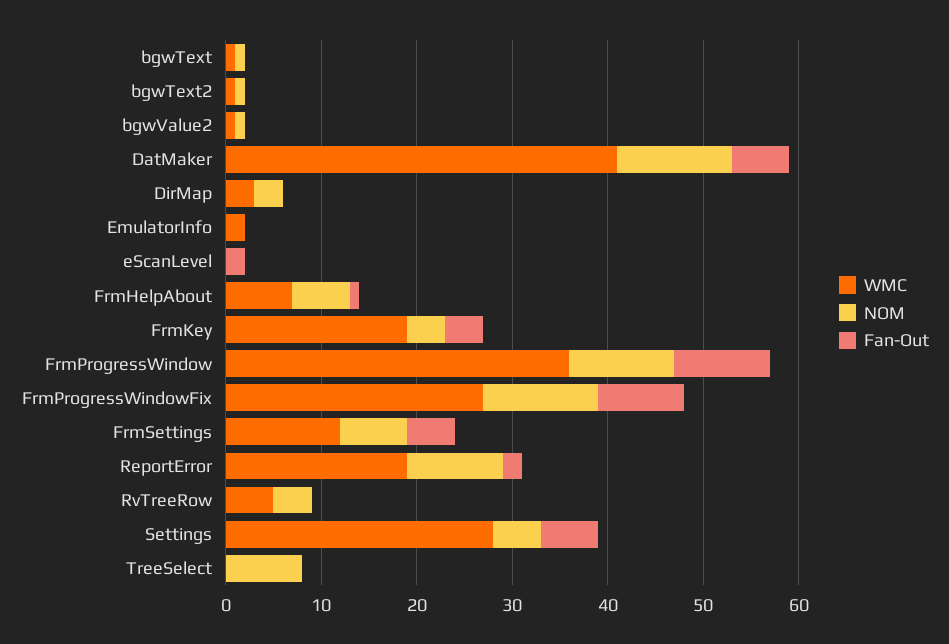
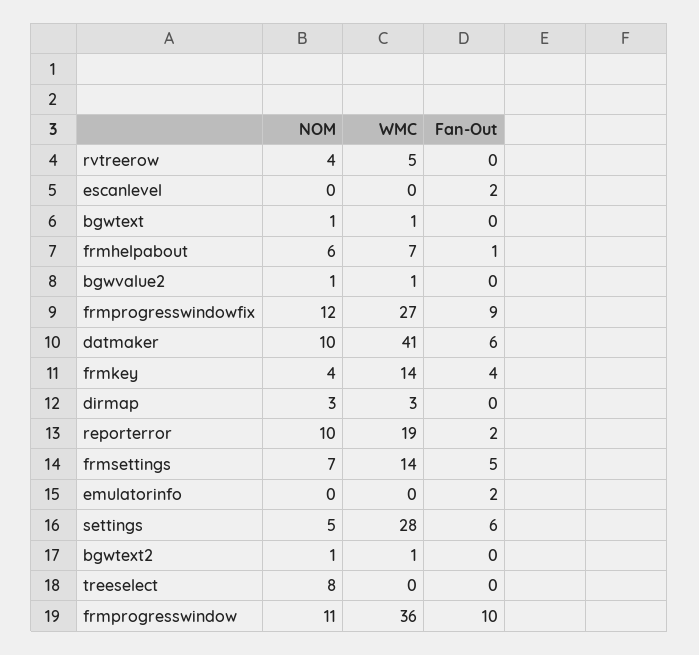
  {
    "WMC": {
      "bgwText": 1,
      "bgwText2": 1,
      "bgwValue2": 1,
      "DatMaker": 41,
      "DirMap": 3,
-     "EmulatorInfo": 2,
+     "EmulatorInfo": 0,
      "eScanLevel": 0,
      "FrmHelpAbout": 7,
-     "FrmKey": 19,
+     "FrmKey": 14,
      "FrmProgressWindow": 36,
      "FrmProgressWindowFix": 27,
-     "FrmSettings": 12,
+     "FrmSettings": 14,
      "ReportError": 19,
      "RvTreeRow": 5,
      "Settings": 28,
      "TreeSelect": 0
    },
    "NOM": {
      "bgwText": 1,
      "bgwText2": 1,
      "bgwValue2": 1,
-     "DatMaker": 12,
+     "DatMaker": 10,
      "DirMap": 3,
      "EmulatorInfo": 0,
      "eScanLevel": 0,
      "FrmHelpAbout": 6,
      "FrmKey": 4,
      "FrmProgressWindow": 11,
      "FrmProgressWindowFix": 12,
      "FrmSettings": 7,
      "ReportError": 10,
      "RvTreeRow": 4,
      "Settings": 5,
      "TreeSelect": 8
    },
    "Fan-Out": {
      "bgwText": 0,
      "bgwText2": 0,
      "bgwValue2": 0,
      "DatMaker": 6,
      "DirMap": 0,
-     "EmulatorInfo": 0,
+     "EmulatorInfo": 2,
      "eScanLevel": 2,
      "FrmHelpAbout": 1,
      "FrmKey": 4,
      "FrmProgressWindow": 10,
      "FrmProgressWindowFix": 9,
      "FrmSettings": 5,
      "ReportError": 2,
      "RvTreeRow": 0,
      "Settings": 6,
      "TreeSelect": 0
    }
  }

